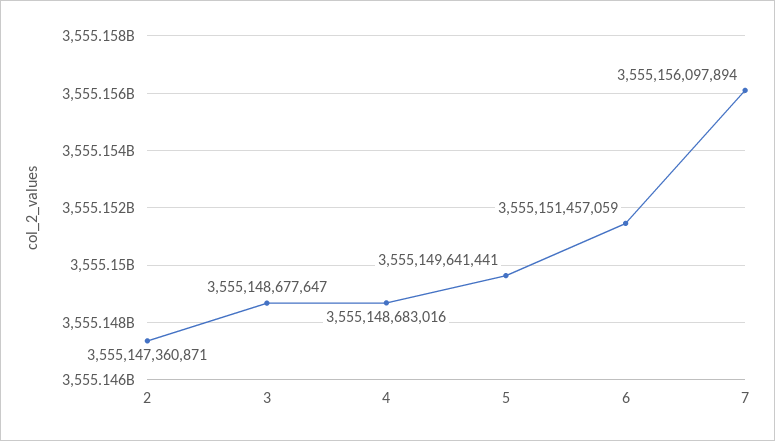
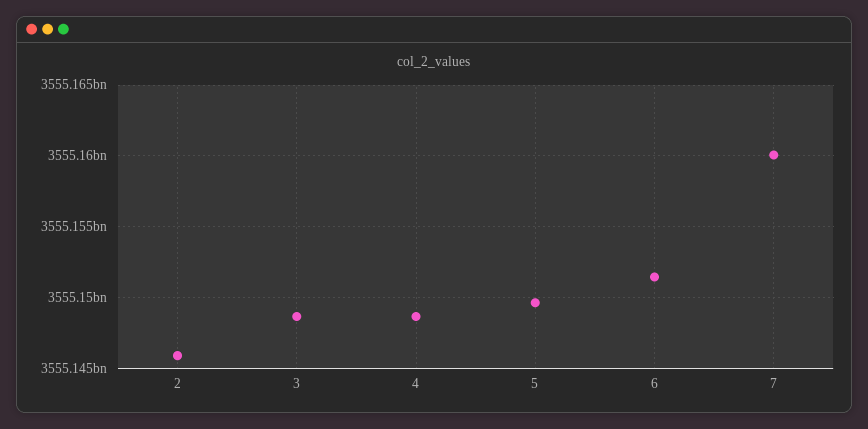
  {
-   "2": 3555147360871,
+   "2": 3555146000000,
    "3": 3555148677647,
    "4": 3555148683016,
    "5": 3555149641441,
    "6": 3555151457059,
-   "7": 3555156097894
+   "7": 3555160000000
  }

